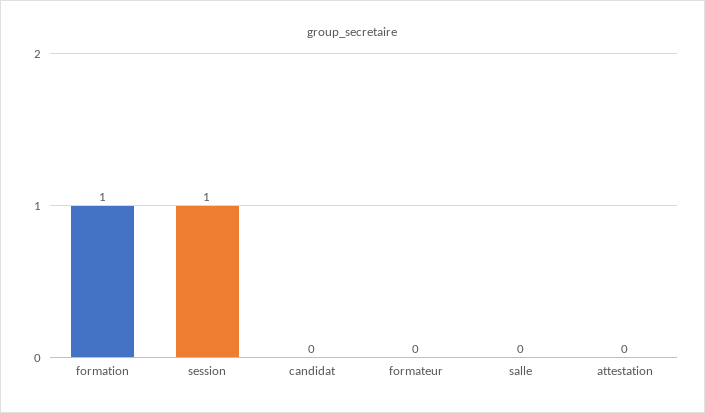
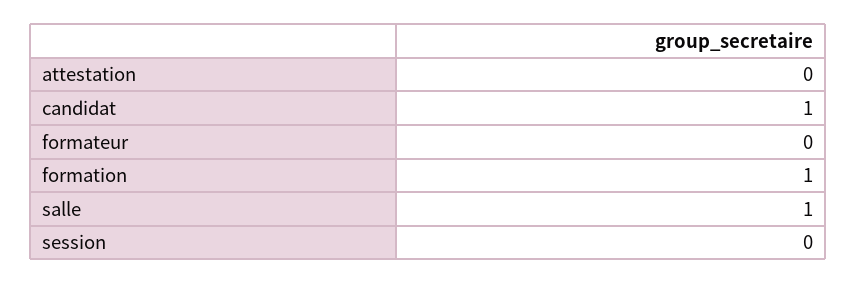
  {
    "formation": 1,
-   "session": 1,
+   "session": 0,
-   "candidat": 0,
+   "candidat": 1,
    "formateur": 0,
-   "salle": 0,
+   "salle": 1,
    "attestation": 0
  }

